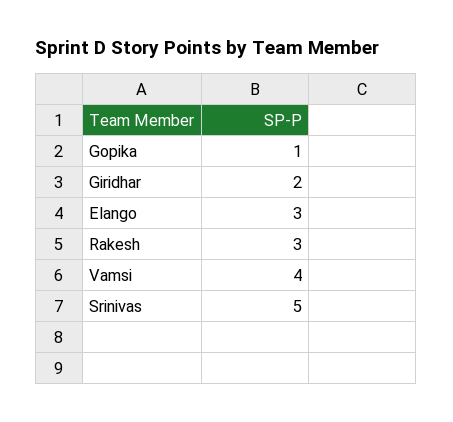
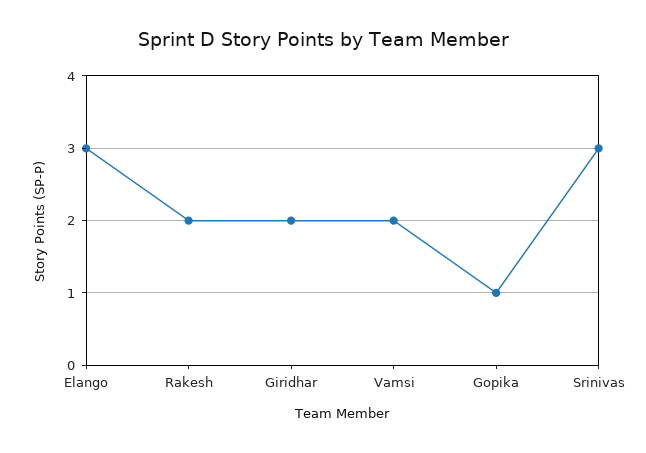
  {
    "Gopika": 1,
    "Giridhar": 2,
    "Elango": 3,
-   "Rakesh": 3,
+   "Rakesh": 2,
-   "Vamsi": 4,
+   "Vamsi": 2,
-   "Srinivas": 5
+   "Srinivas": 3
  }

